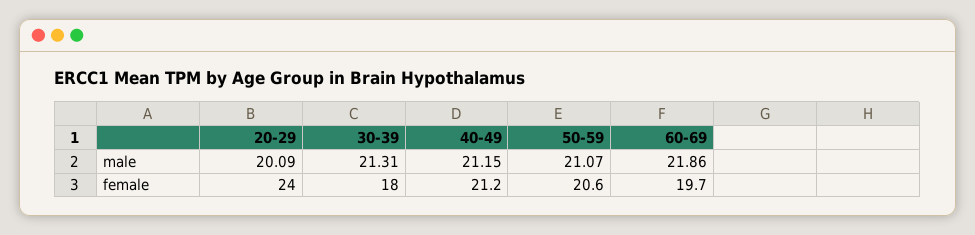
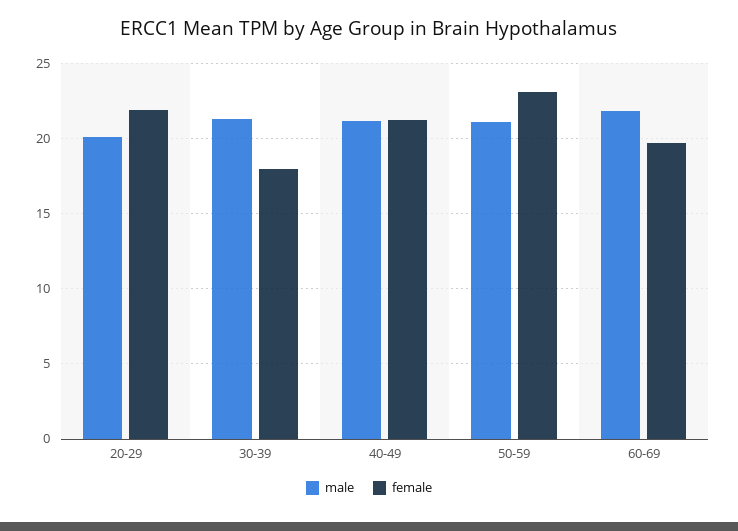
  {
    "male": {
      "20-29": 20.09,
      "30-39": 21.31,
      "40-49": 21.15,
      "50-59": 21.07,
      "60-69": 21.86
    },
    "female": {
-     "20-29": 24,
+     "20-29": 22,
      "30-39": 18,
      "40-49": 21.2,
-     "50-59": 20.6,
+     "50-59": 23,
      "60-69": 19.7
    }
  }

